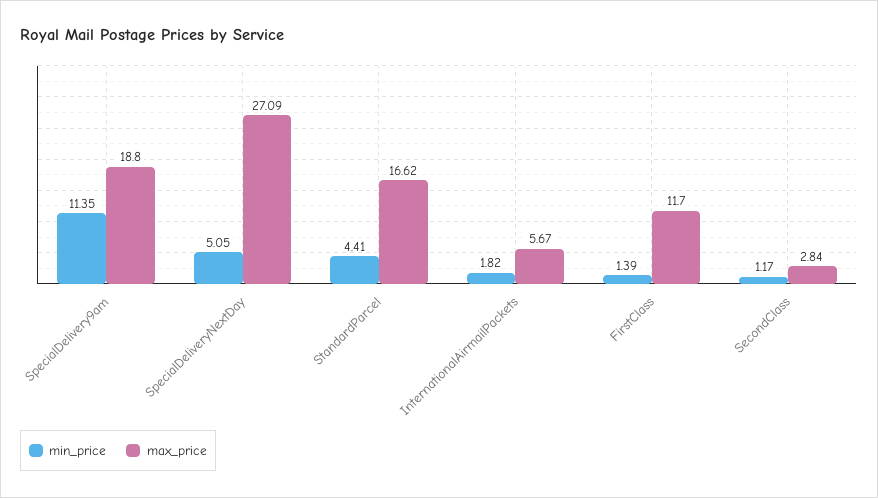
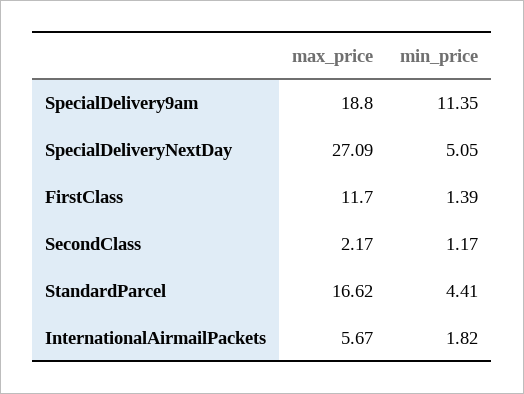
  {
    "min_price": {
      "SpecialDelivery9am": 11.35,
      "SpecialDeliveryNextDay": 5.05,
      "StandardParcel": 4.41,
      "InternationalAirmailPackets": 1.82,
      "FirstClass": 1.39,
      "SecondClass": 1.17
    },
    "max_price": {
      "SpecialDelivery9am": 18.8,
      "SpecialDeliveryNextDay": 27.09,
      "StandardParcel": 16.62,
      "InternationalAirmailPackets": 5.67,
      "FirstClass": 11.7,
-     "SecondClass": 2.84
+     "SecondClass": 2.17
    }
  }

